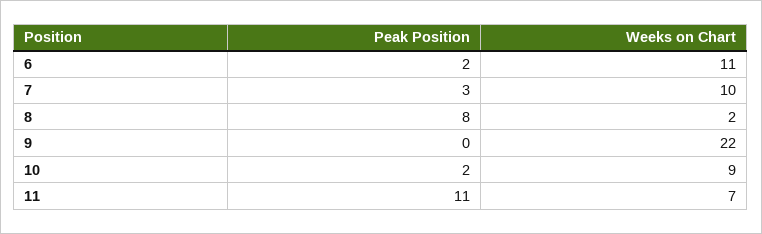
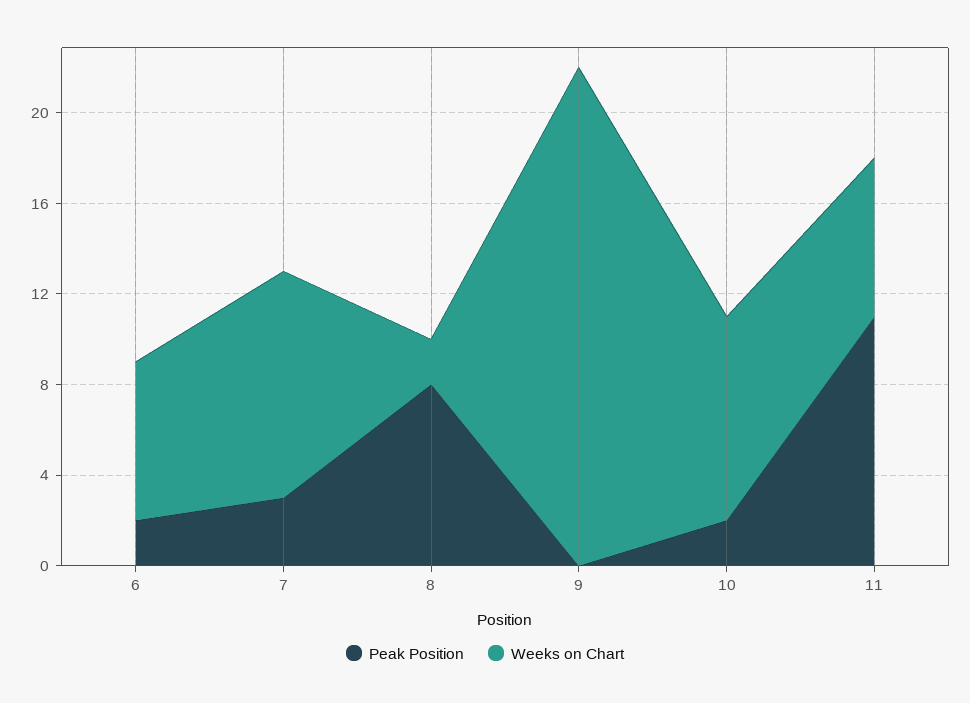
  {
    "Peak Position": {
      "6": 2,
      "7": 3,
      "8": 8,
      "9": 0,
      "10": 2,
      "11": 11
    },
    "Weeks on Chart": {
-     "6": 11,
+     "6": 7,
      "7": 10,
      "8": 2,
      "9": 22,
      "10": 9,
      "11": 7
    }
  }

